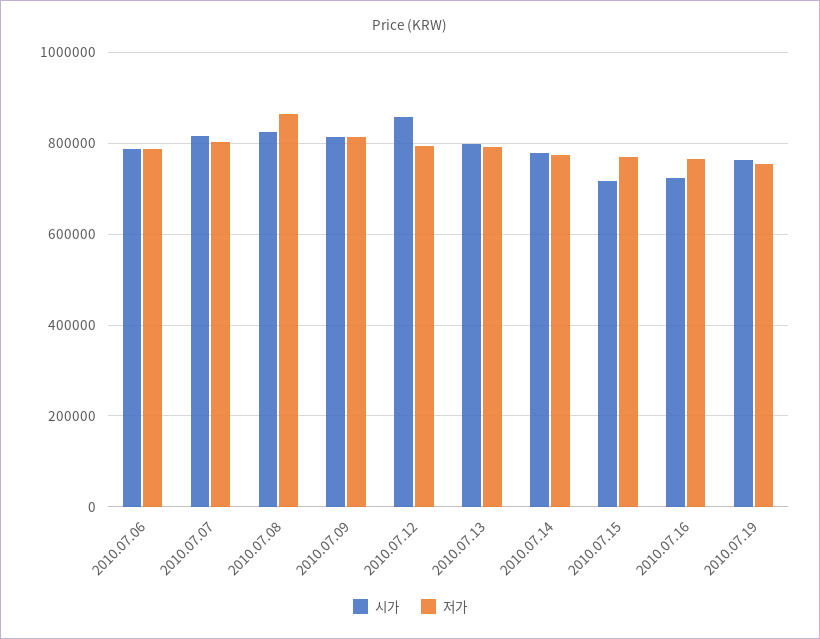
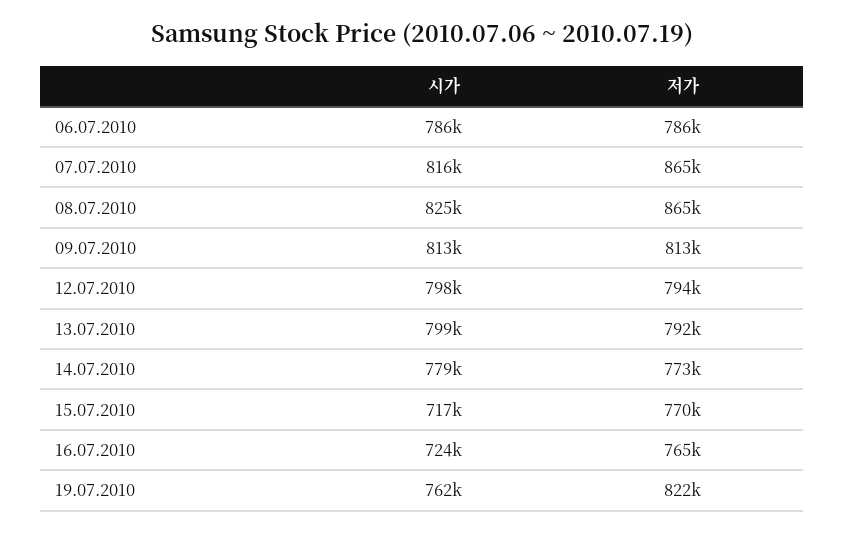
  {
    "시가": {
      "2010.07.06": 786000,
      "2010.07.07": 816000,
      "2010.07.08": 825000,
      "2010.07.09": 813000,
-     "2010.07.12": 860000,
+     "2010.07.12": 798000,
      "2010.07.13": 799000,
      "2010.07.14": 779000,
      "2010.07.15": 717000,
      "2010.07.16": 724000,
      "2010.07.19": 762000
    },
    "저가": {
      "2010.07.06": 786000,
-     "2010.07.07": 800000,
+     "2010.07.07": 865000,
      "2010.07.08": 865000,
      "2010.07.09": 813000,
      "2010.07.12": 794000,
      "2010.07.13": 792000,
      "2010.07.14": 773000,
      "2010.07.15": 770000,
      "2010.07.16": 765000,
-     "2010.07.19": 760000
+     "2010.07.19": 822000
    }
  }

